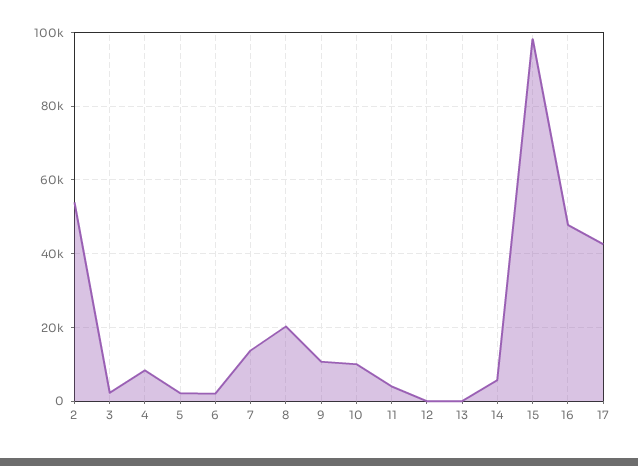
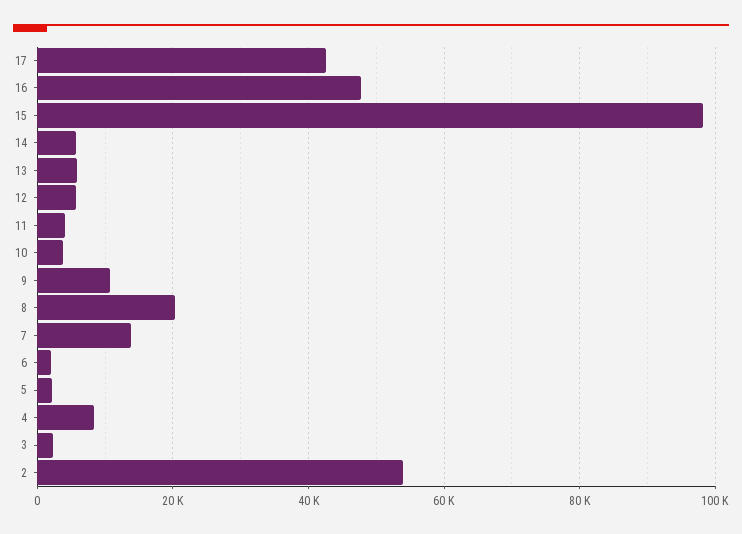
  {
    "2": 54000,
    "3": 2000,
    "4": 8000,
    "5": 2000,
    "6": 2000,
    "7": 14000,
    "8": 20000,
    "9": 10000,
-   "10": 10000,
+   "10": 4000,
    "11": 4000,
-   "12": 0,
+   "12": 6000,
-   "13": 0,
+   "13": 6000,
    "14": 6000,
    "15": 98000,
    "16": 48000,
    "17": 42000
  }

